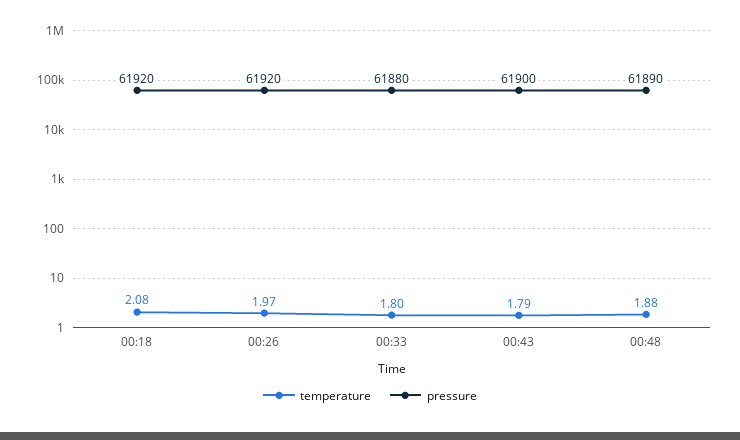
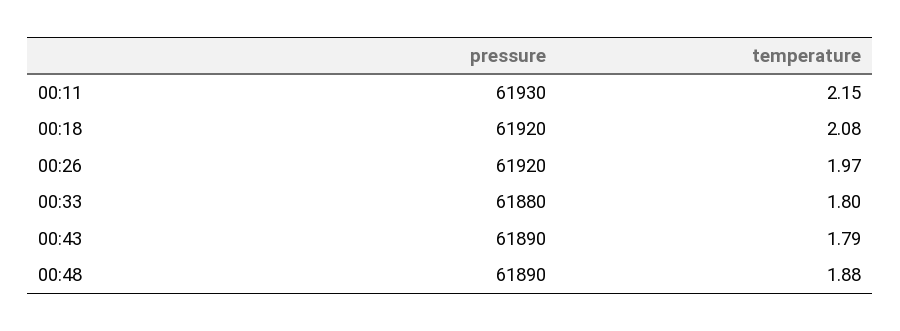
  {
    "temperature": {
      "00:18": 2.08,
      "00:26": 1.97,
      "00:33": 1.8,
      "00:43": 1.79,
-     "00:48": 1.88
+     "00:48": 1.88,
+     "00:11": 2.15
    },
    "pressure": {
      "00:18": 61920,
      "00:26": 61920,
      "00:33": 61880,
-     "00:43": 61900,
+     "00:43": 61890,
-     "00:48": 61890
+     "00:48": 61890,
+     "00:11": 61930
    }
  }

